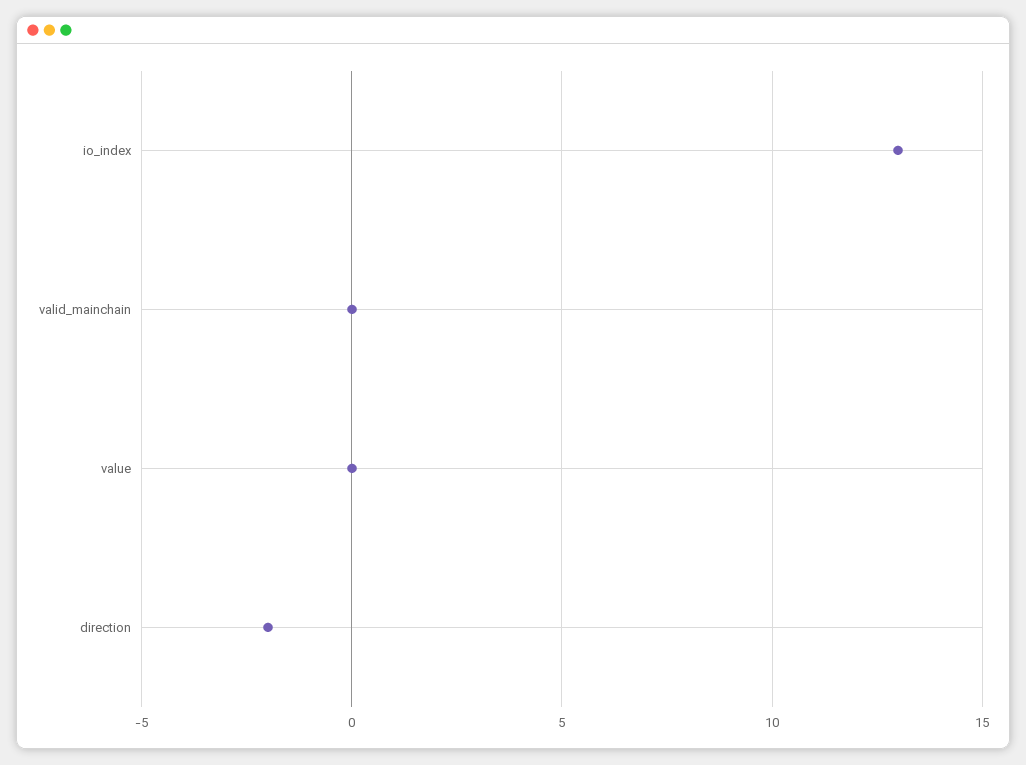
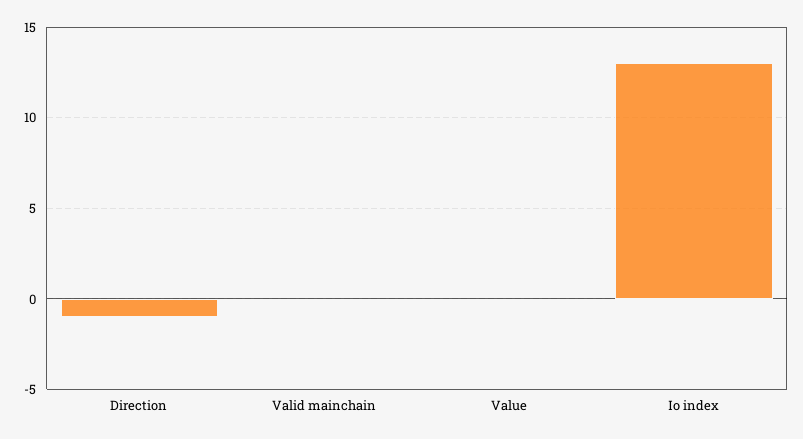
  {
    "io_index": 13,
    "valid_mainchain": 0,
    "value": 0,
-   "direction": -2
+   "direction": -1
  }

